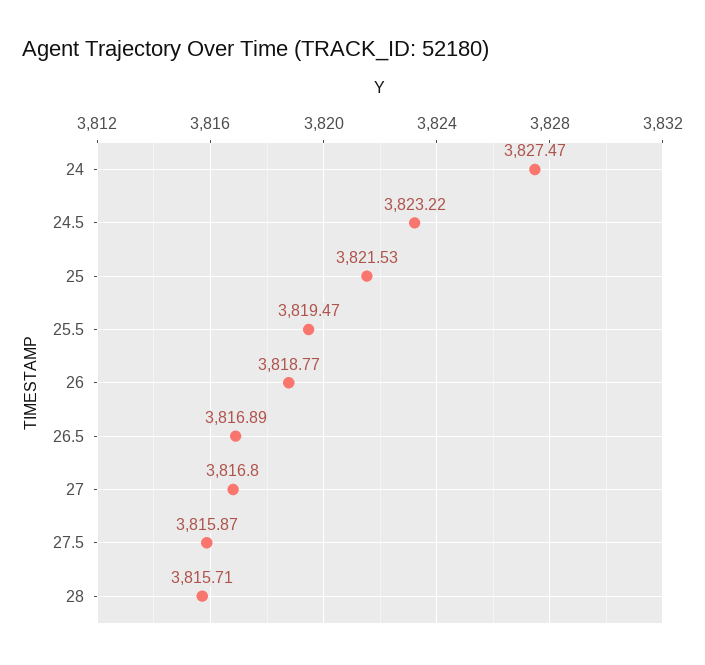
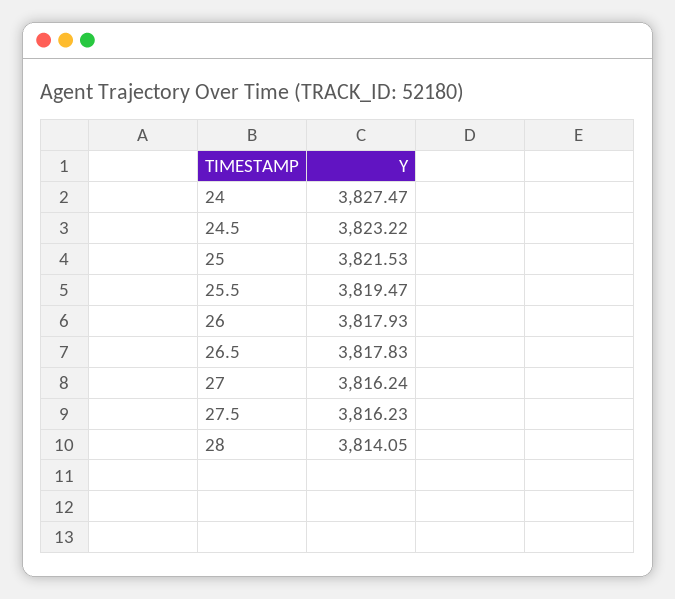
  {
    "24": 3827.47,
    "24.5": 3823.22,
    "25": 3821.53,
    "25.5": 3819.47,
-   "26": 3818.77,
+   "26": 3817.93,
-   "26.5": 3816.89,
+   "26.5": 3817.83,
-   "27": 3816.8,
+   "27": 3816.24,
-   "27.5": 3815.87,
+   "27.5": 3816.23,
-   "28": 3815.71
+   "28": 3814.05
  }

